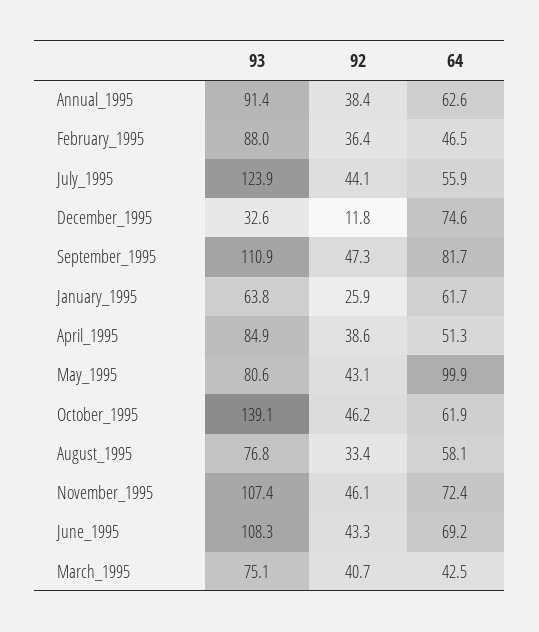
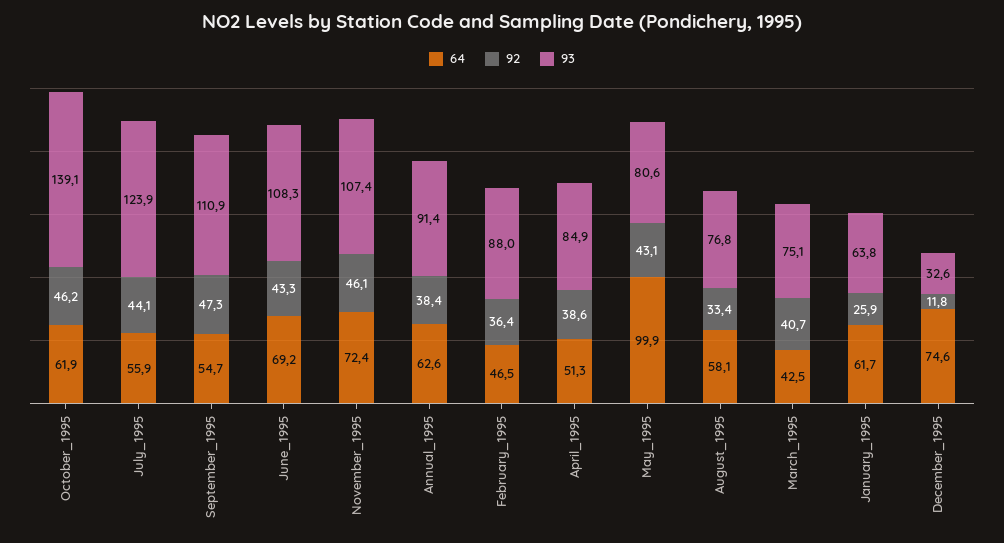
  {
    "93": {
      "Annual_1995": 91.4,
      "February_1995": 88,
      "July_1995": 123.9,
      "December_1995": 32.6,
      "September_1995": 110.9,
      "January_1995": 63.8,
      "April_1995": 84.9,
      "May_1995": 80.6,
      "October_1995": 139.1,
      "August_1995": 76.8,
      "November_1995": 107.4,
      "June_1995": 108.3,
      "March_1995": 75.1
    },
    "92": {
      "Annual_1995": 38.4,
      "February_1995": 36.4,
      "July_1995": 44.1,
      "December_1995": 11.8,
      "September_1995": 47.3,
      "January_1995": 25.9,
      "April_1995": 38.6,
      "May_1995": 43.1,
      "October_1995": 46.2,
      "August_1995": 33.4,
      "November_1995": 46.1,
      "June_1995": 43.3,
      "March_1995": 40.7
    },
    "64": {
      "Annual_1995": 62.6,
      "February_1995": 46.5,
      "July_1995": 55.9,
      "December_1995": 74.6,
-     "September_1995": 81.7,
+     "September_1995": 54.7,
      "January_1995": 61.7,
      "April_1995": 51.3,
      "May_1995": 99.9,
      "October_1995": 61.9,
      "August_1995": 58.1,
      "November_1995": 72.4,
      "June_1995": 69.2,
      "March_1995": 42.5
    }
  }

